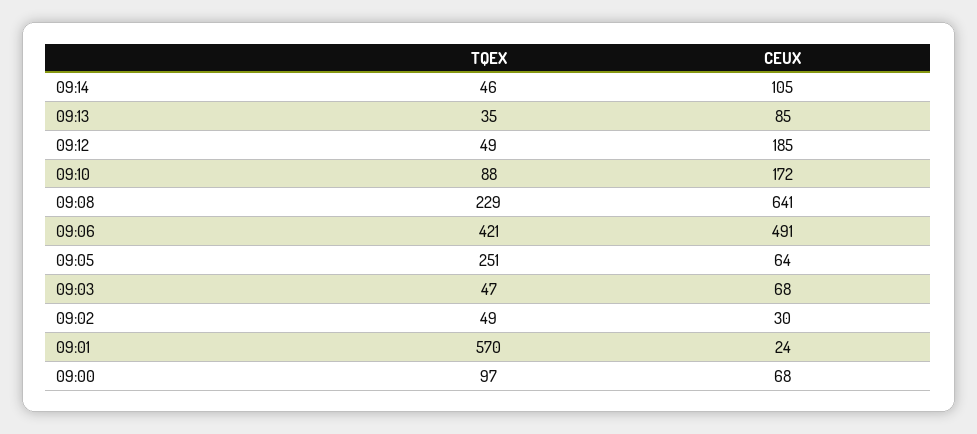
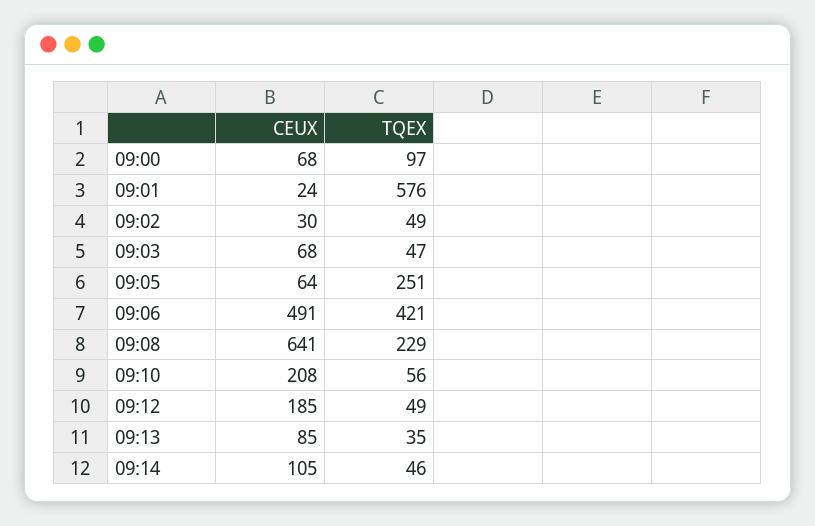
  {
    "TQEX": {
      "09:14": 46,
      "09:13": 35,
      "09:12": 49,
-     "09:10": 88,
+     "09:10": 56,
      "09:08": 229,
      "09:06": 421,
      "09:05": 251,
      "09:03": 47,
      "09:02": 49,
-     "09:01": 570,
+     "09:01": 576,
      "09:00": 97
    },
    "CEUX": {
      "09:14": 105,
      "09:13": 85,
      "09:12": 185,
-     "09:10": 172,
+     "09:10": 208,
      "09:08": 641,
      "09:06": 491,
      "09:05": 64,
      "09:03": 68,
      "09:02": 30,
      "09:01": 24,
      "09:00": 68
    }
  }

